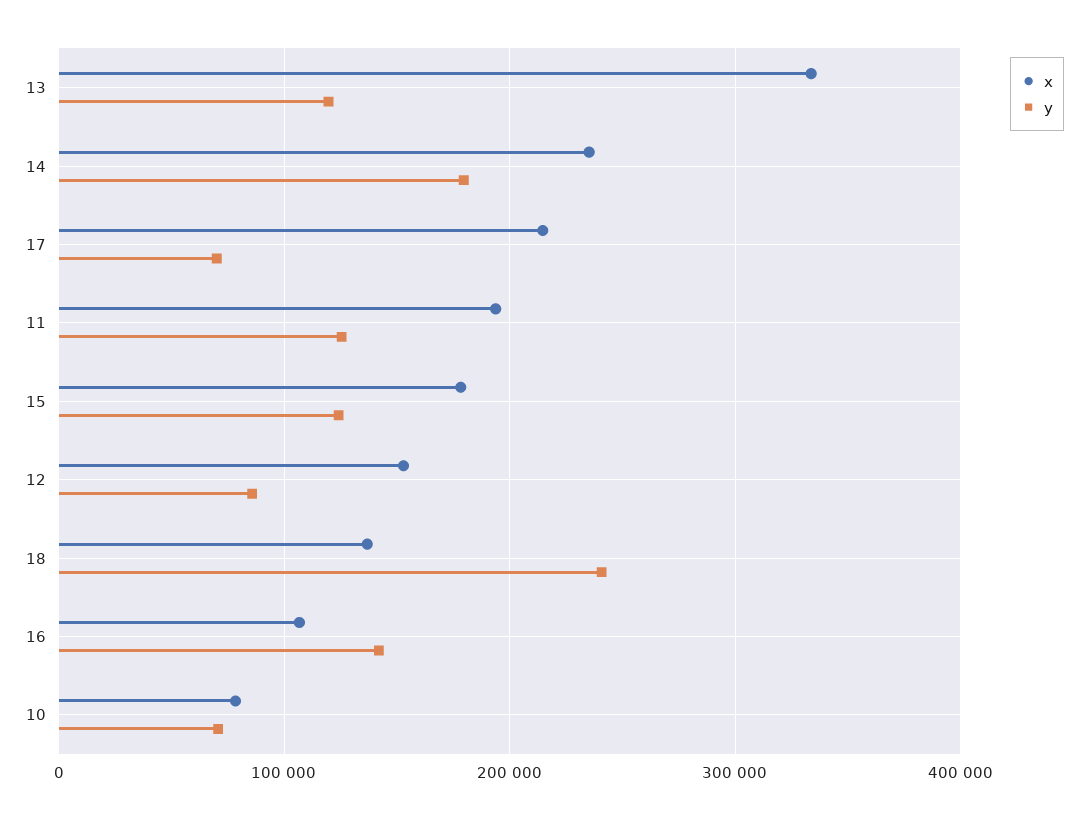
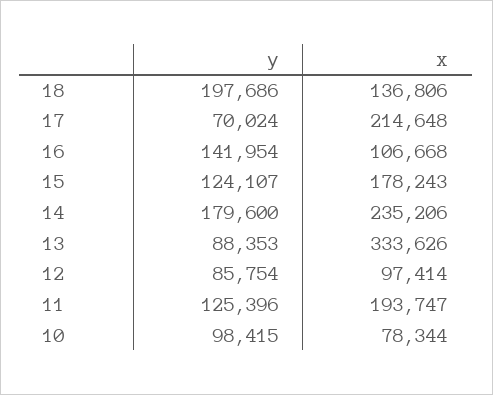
  {
    "x": {
      "13": 333626,
      "14": 235206,
      "17": 214648,
      "11": 193747,
      "15": 178243,
-     "12": 150000,
+     "12": 97414,
      "18": 136806,
      "16": 106668,
      "10": 78344
    },
    "y": {
-     "13": 120000,
+     "13": 88353,
      "14": 179600,
      "17": 70024,
      "11": 125396,
      "15": 124107,
      "12": 85754,
-     "18": 240000,
+     "18": 197686,
      "16": 141954,
-     "10": 70000
+     "10": 98415
    }
  }

